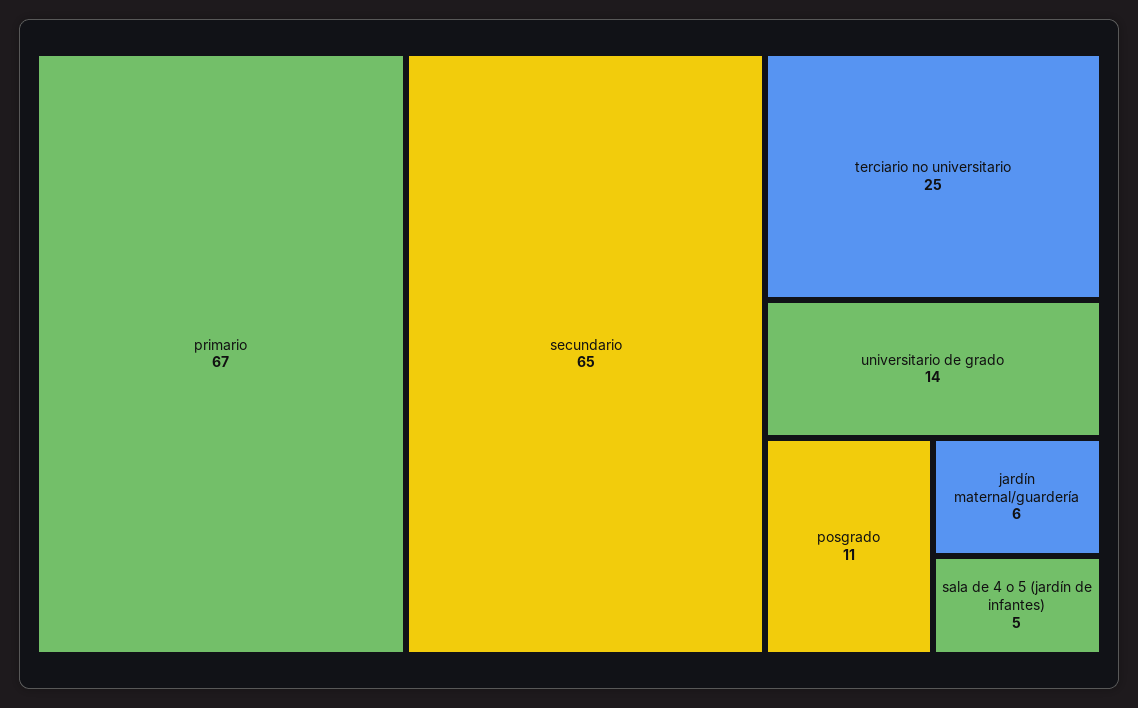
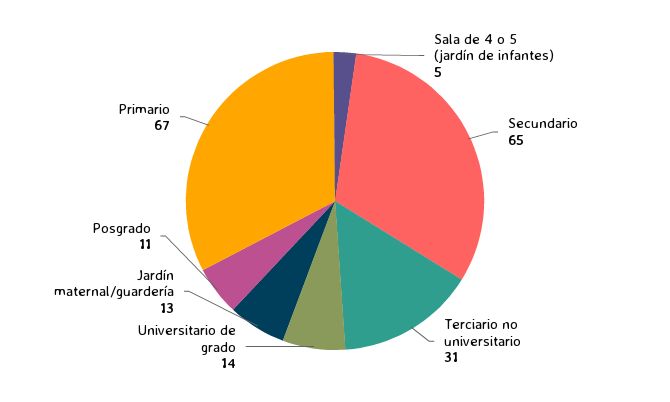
  {
    "primario": 67,
    "secundario": 65,
-   "terciario no universitario": 25,
+   "terciario no universitario": 31,
    "universitario de grado": 14,
    "posgrado": 11,
-   "jardín maternal/guardería": 6,
+   "jardín maternal/guardería": 13,
    "sala de 4 o 5 (jardín de infantes)": 5
  }

